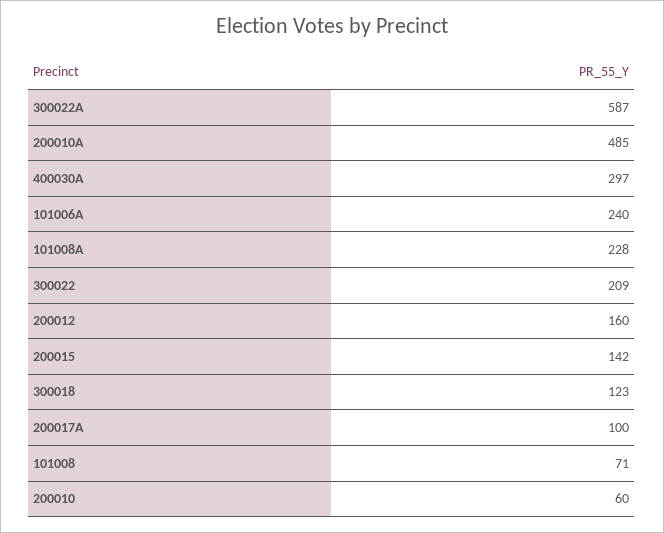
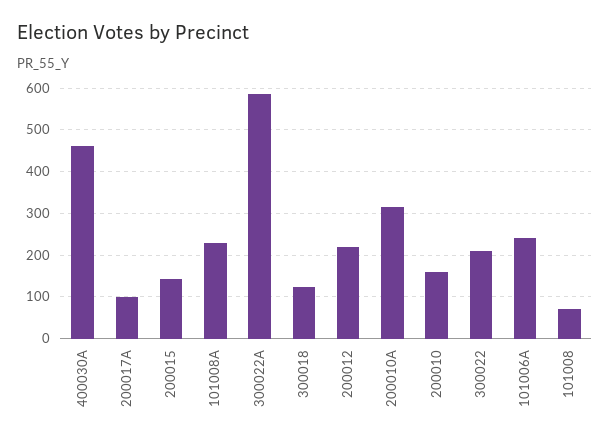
  {
    "300022A": 587,
-   "200010A": 485,
+   "200010A": 320,
-   "400030A": 297,
+   "400030A": 460,
    "101006A": 240,
    "101008A": 228,
    "300022": 209,
-   "200012": 160,
+   "200012": 220,
    "200015": 142,
    "300018": 123,
    "200017A": 100,
    "101008": 71,
-   "200010": 60
+   "200010": 160
  }

